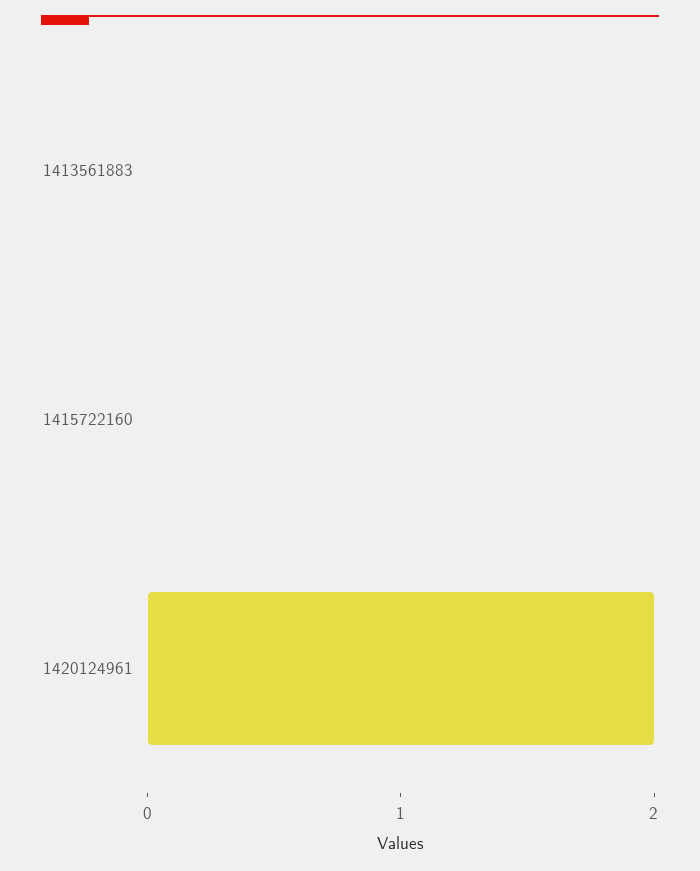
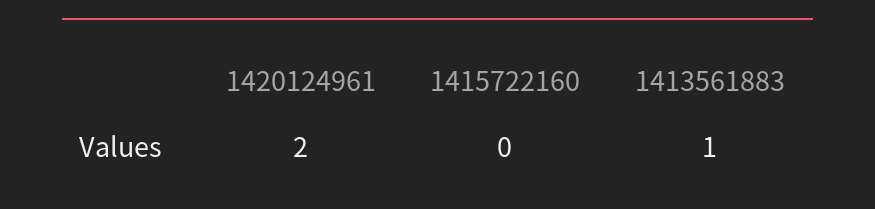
  {
-   "1413561883": 0,
+   "1413561883": 1,
    "1415722160": 0,
    "1420124961": 2
  }

